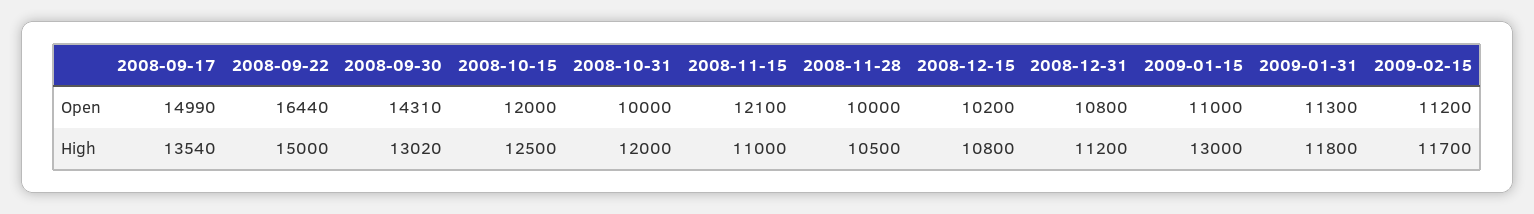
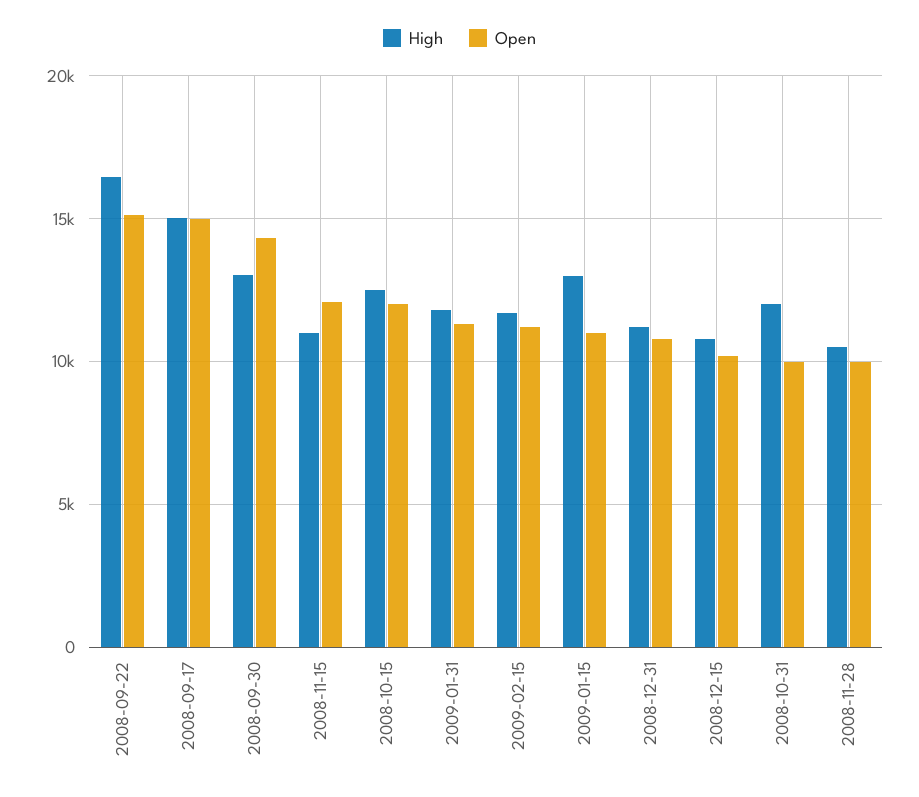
  {
    "Open": {
      "2008-09-17": 14990,
-     "2008-09-22": 16440,
+     "2008-09-22": 15000,
      "2008-09-30": 14310,
      "2008-10-15": 12000,
      "2008-10-31": 10000,
      "2008-11-15": 12100,
      "2008-11-28": 10000,
      "2008-12-15": 10200,
      "2008-12-31": 10800,
      "2009-01-15": 11000,
      "2009-01-31": 11300,
      "2009-02-15": 11200
    },
    "High": {
-     "2008-09-17": 13540,
+     "2008-09-17": 15000,
-     "2008-09-22": 15000,
+     "2008-09-22": 16500,
      "2008-09-30": 13020,
      "2008-10-15": 12500,
      "2008-10-31": 12000,
      "2008-11-15": 11000,
      "2008-11-28": 10500,
      "2008-12-15": 10800,
      "2008-12-31": 11200,
      "2009-01-15": 13000,
      "2009-01-31": 11800,
      "2009-02-15": 11700
    }
  }

